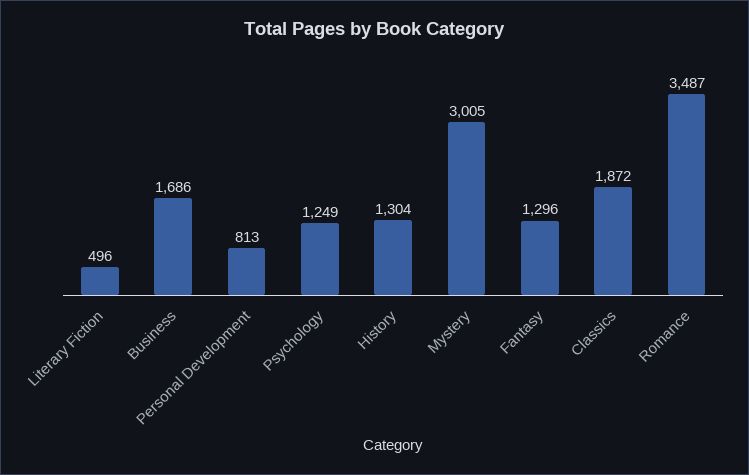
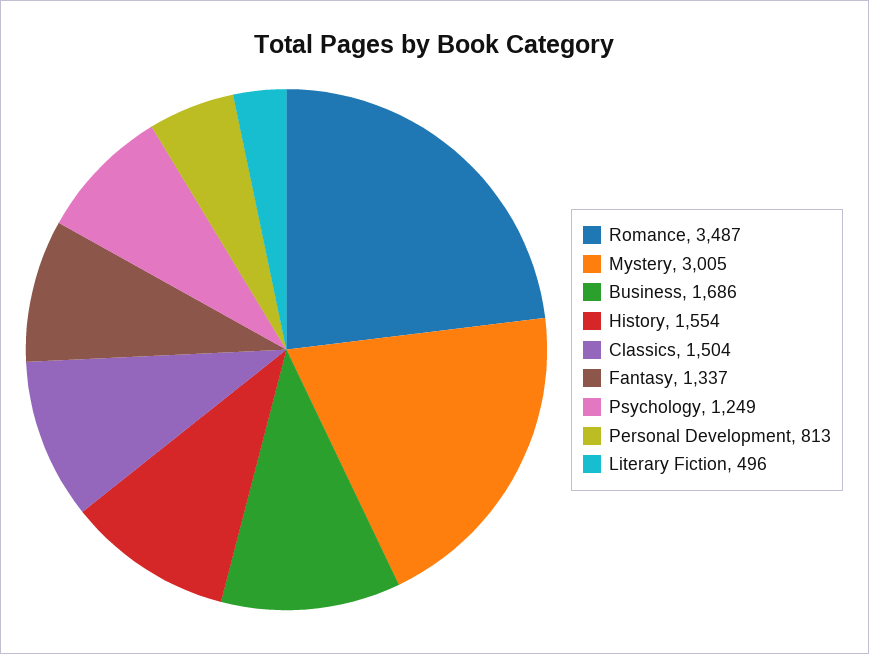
  {
    "Literary Fiction": 496,
    "Business": 1686,
    "Personal Development": 813,
    "Psychology": 1249,
-   "History": 1304,
+   "History": 1554,
    "Mystery": 3005,
-   "Fantasy": 1296,
+   "Fantasy": 1337,
-   "Classics": 1872,
+   "Classics": 1504,
    "Romance": 3487
  }

